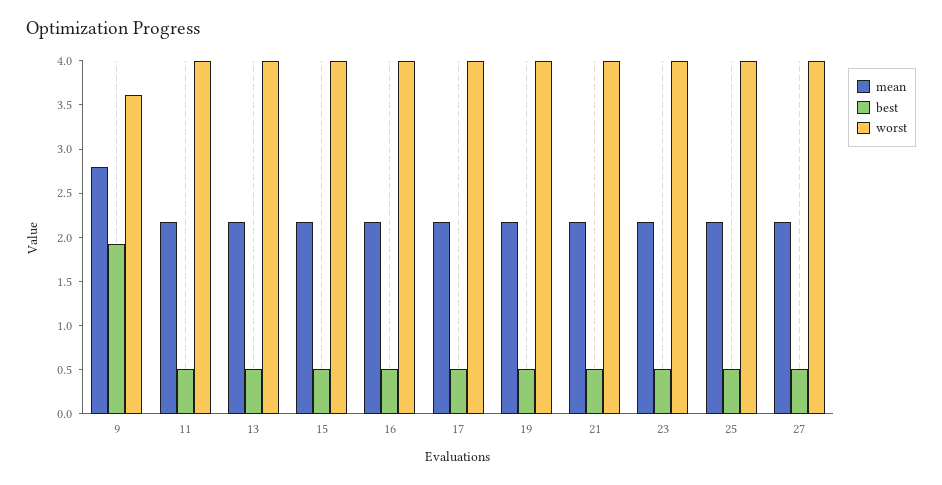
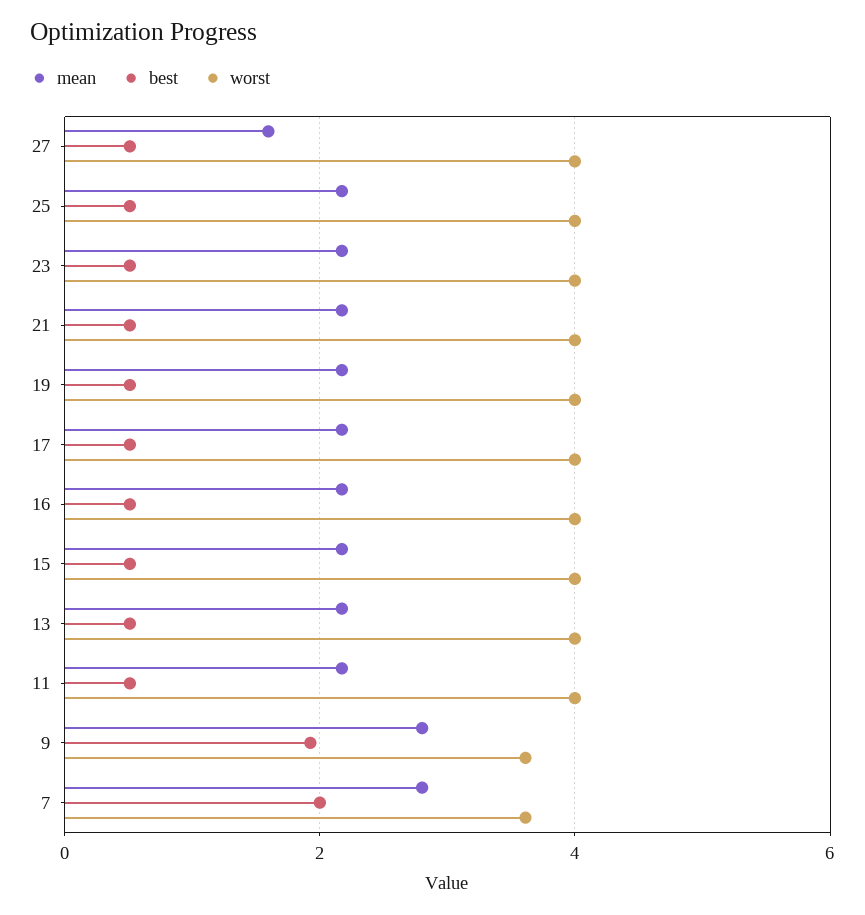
  {
    "mean": {
      "9": 2.8,
      "11": 2.2,
      "13": 2.2,
      "15": 2.2,
      "16": 2.2,
      "17": 2.2,
      "19": 2.2,
      "21": 2.2,
      "23": 2.2,
      "25": 2.2,
-     "27": 2.2
+     "27": 1.6,
+     "7": 2.8
    },
    "best": {
      "9": 1.9,
      "11": 0.5,
      "13": 0.5,
      "15": 0.5,
      "16": 0.5,
      "17": 0.5,
      "19": 0.5,
      "21": 0.5,
      "23": 0.5,
      "25": 0.5,
-     "27": 0.5
+     "27": 0.5,
+     "7": 2
    },
    "worst": {
      "9": 3.6,
      "11": 4,
      "13": 4,
      "15": 4,
      "16": 4,
      "17": 4,
      "19": 4,
      "21": 4,
      "23": 4,
      "25": 4,
-     "27": 4
+     "27": 4,
+     "7": 3.6
    }
  }

